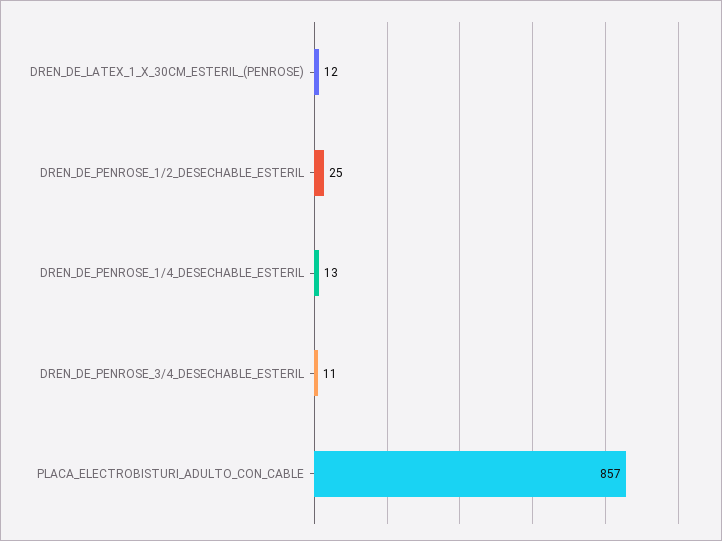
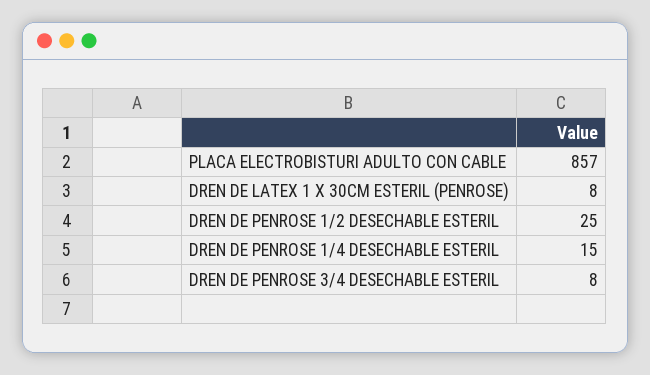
  {
-   "DREN_DE_LATEX_1_X_30CM_ESTERIL_(PENROSE)": 12,
+   "DREN_DE_LATEX_1_X_30CM_ESTERIL_(PENROSE)": 8,
    "DREN_DE_PENROSE_1/2_DESECHABLE_ESTERIL": 25,
-   "DREN_DE_PENROSE_1/4_DESECHABLE_ESTERIL": 13,
+   "DREN_DE_PENROSE_1/4_DESECHABLE_ESTERIL": 15,
-   "DREN_DE_PENROSE_3/4_DESECHABLE_ESTERIL": 11,
+   "DREN_DE_PENROSE_3/4_DESECHABLE_ESTERIL": 8,
    "PLACA_ELECTROBISTURI_ADULTO_CON_CABLE": 857
  }

